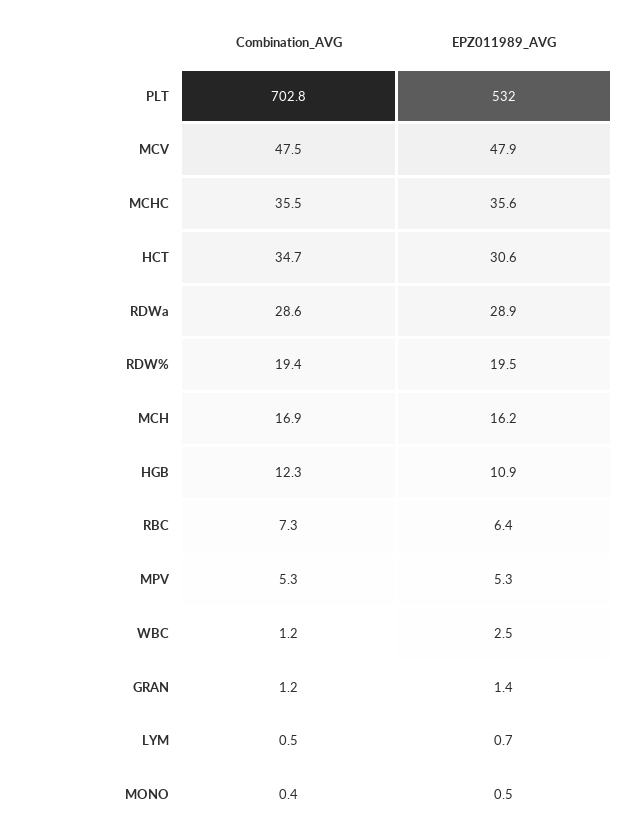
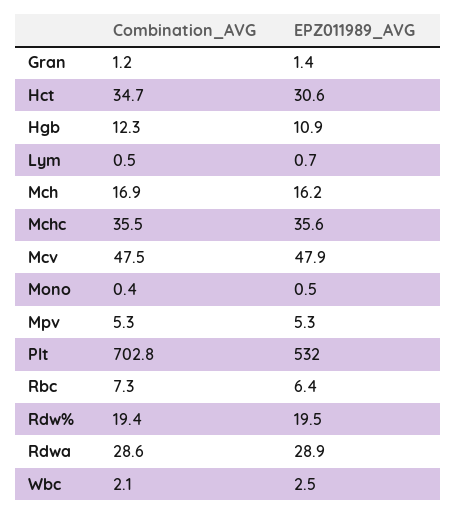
  {
    "Combination_AVG": {
      "PLT": 702.8,
      "MCV": 47.5,
      "MCHC": 35.5,
      "HCT": 34.7,
      "RDWa": 28.6,
      "RDW%": 19.4,
      "MCH": 16.9,
      "HGB": 12.3,
      "RBC": 7.3,
      "MPV": 5.3,
-     "WBC": 1.2,
+     "WBC": 2.1,
      "GRAN": 1.2,
      "LYM": 0.5,
      "MONO": 0.4
    },
    "EPZ011989_AVG": {
      "PLT": 532,
      "MCV": 47.9,
      "MCHC": 35.6,
      "HCT": 30.6,
      "RDWa": 28.9,
      "RDW%": 19.5,
      "MCH": 16.2,
      "HGB": 10.9,
      "RBC": 6.4,
      "MPV": 5.3,
      "WBC": 2.5,
      "GRAN": 1.4,
      "LYM": 0.7,
      "MONO": 0.5
    }
  }

